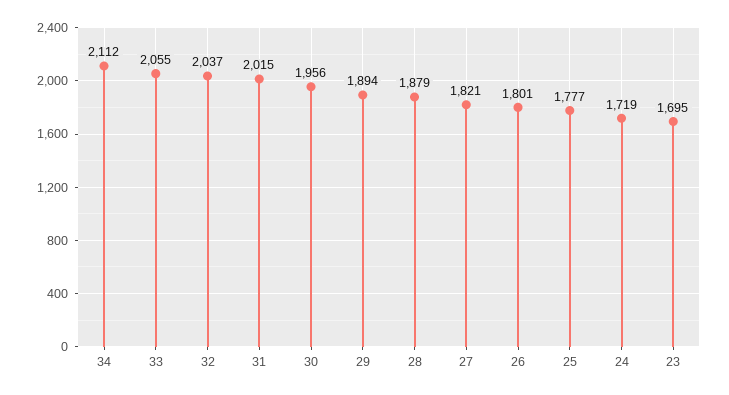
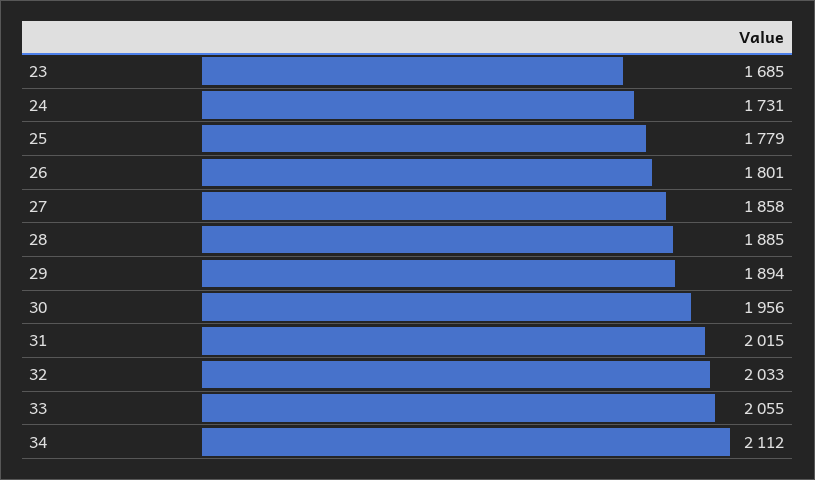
  {
    "34": 2112,
    "33": 2055,
-   "32": 2037,
+   "32": 2033,
    "31": 2015,
    "30": 1956,
    "29": 1894,
-   "28": 1879,
+   "28": 1885,
-   "27": 1821,
+   "27": 1858,
    "26": 1801,
-   "25": 1777,
+   "25": 1779,
-   "24": 1719,
+   "24": 1731,
-   "23": 1695
+   "23": 1685
  }

